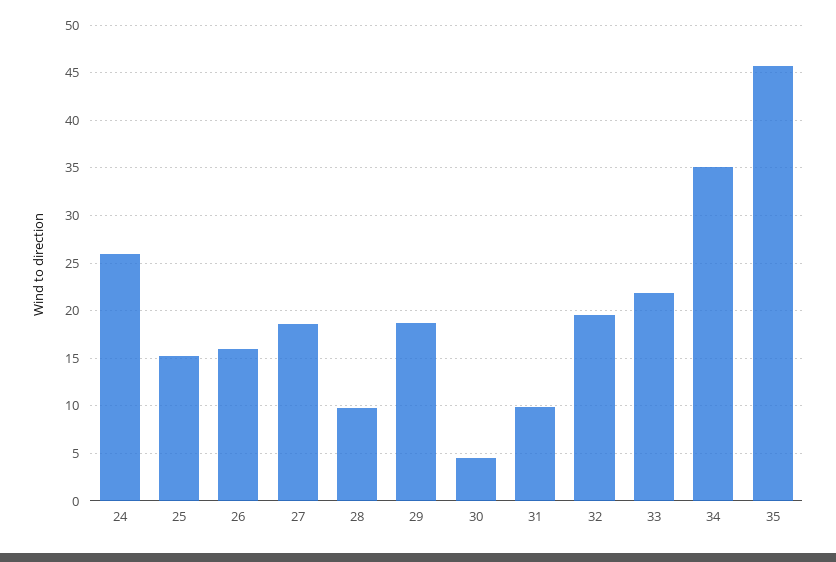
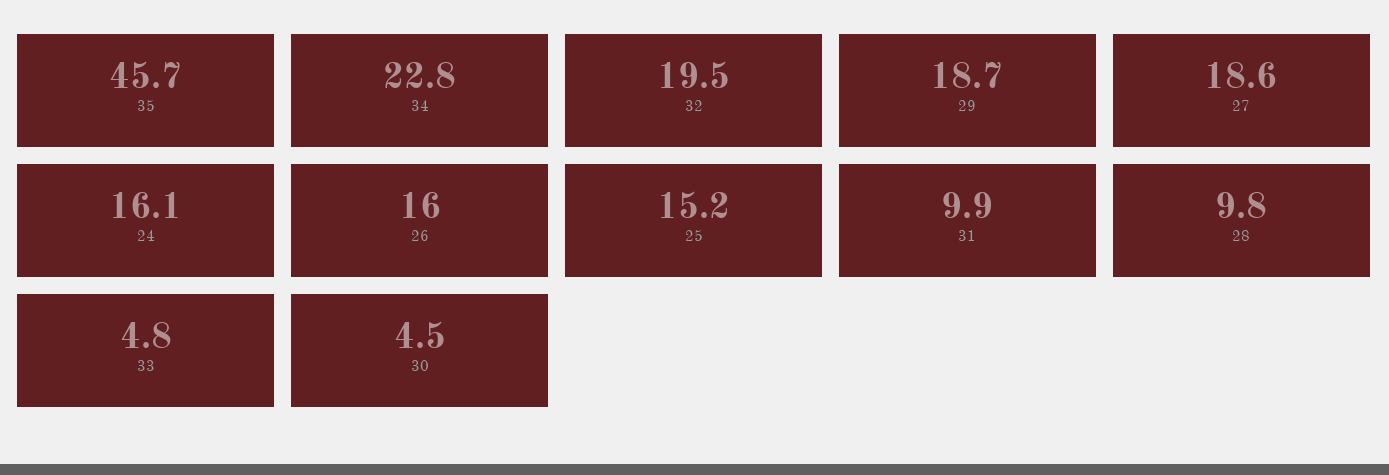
  {
-   "24": 26,
+   "24": 16.1,
    "25": 15.2,
    "26": 16,
    "27": 18.6,
    "28": 9.8,
    "29": 18.7,
    "30": 4.5,
    "31": 9.9,
    "32": 19.5,
-   "33": 22,
+   "33": 4.8,
-   "34": 35,
+   "34": 22.8,
    "35": 45.7
  }

